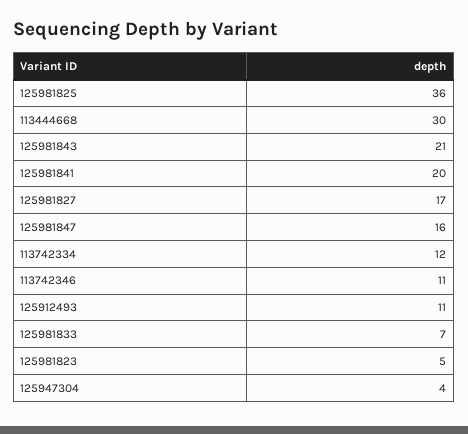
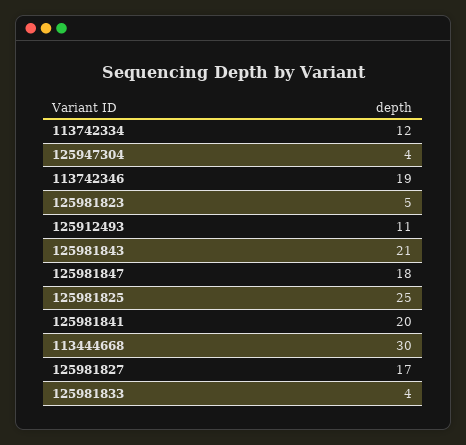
  {
-   "125981825": 36,
+   "125981825": 25,
    "113444668": 30,
    "125981843": 21,
    "125981841": 20,
    "125981827": 17,
-   "125981847": 16,
+   "125981847": 18,
    "113742334": 12,
-   "113742346": 11,
+   "113742346": 19,
    "125912493": 11,
-   "125981833": 7,
+   "125981833": 4,
    "125981823": 5,
    "125947304": 4
  }

